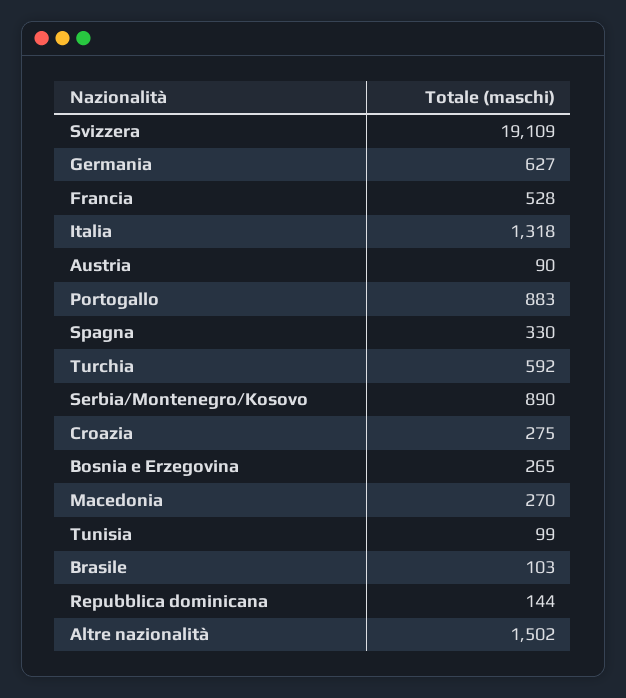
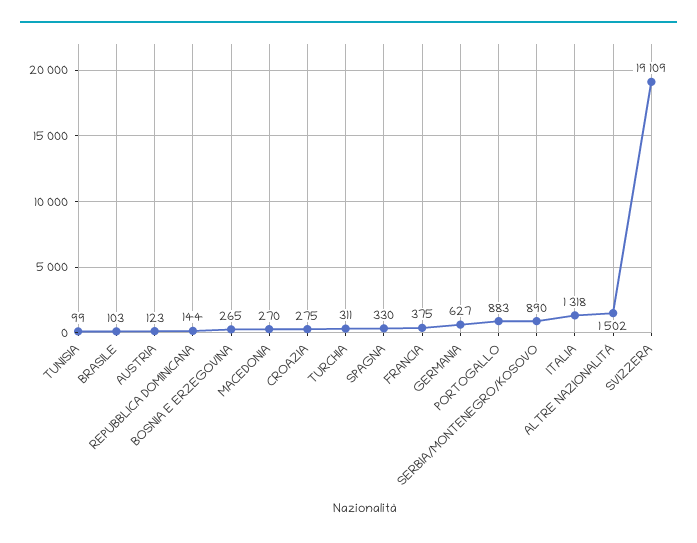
  {
    "Svizzera": 19109,
    "Germania": 627,
-   "Francia": 528,
+   "Francia": 375,
    "Italia": 1318,
-   "Austria": 90,
+   "Austria": 123,
    "Portogallo": 883,
    "Spagna": 330,
-   "Turchia": 592,
+   "Turchia": 311,
    "Serbia/Montenegro/Kosovo": 890,
    "Croazia": 275,
    "Bosnia e Erzegovina": 265,
    "Macedonia": 270,
    "Tunisia": 99,
    "Brasile": 103,
    "Repubblica dominicana": 144,
    "Altre nazionalità": 1502
  }

